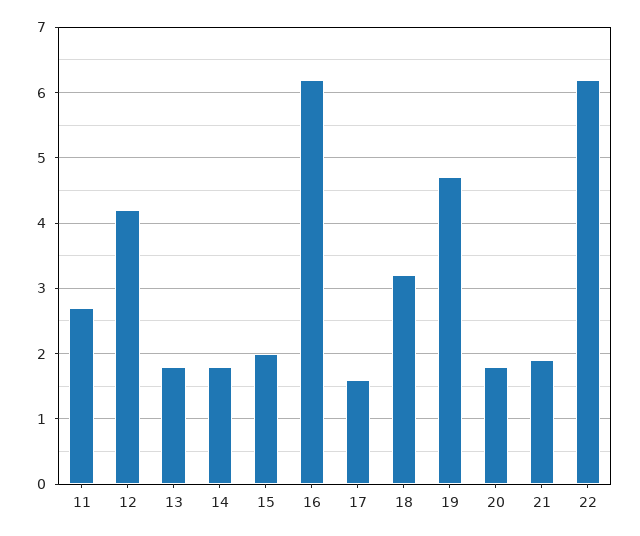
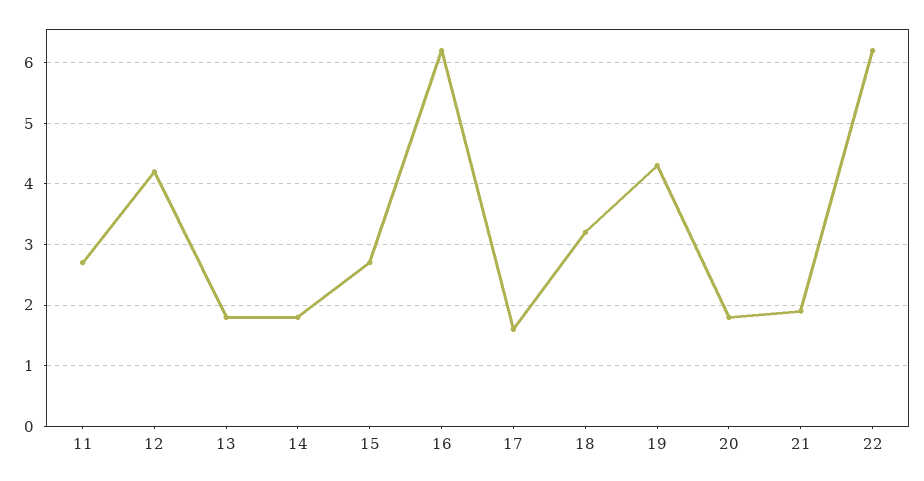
  {
    "11": 2.7,
    "12": 4.2,
    "13": 1.8,
    "14": 1.8,
-   "15": 2,
+   "15": 2.7,
    "16": 6.2,
    "17": 1.6,
    "18": 3.2,
-   "19": 4.7,
+   "19": 4.3,
    "20": 1.8,
    "21": 1.9,
    "22": 6.2
  }

